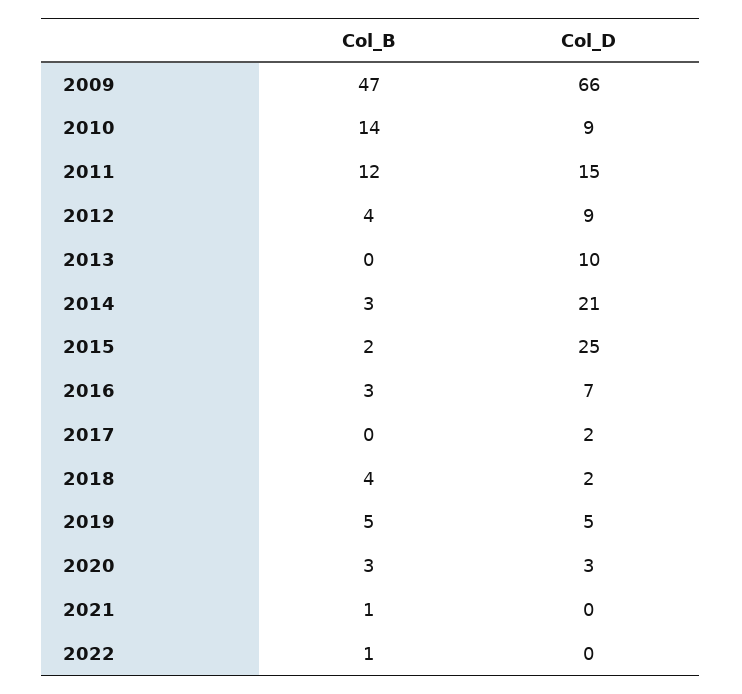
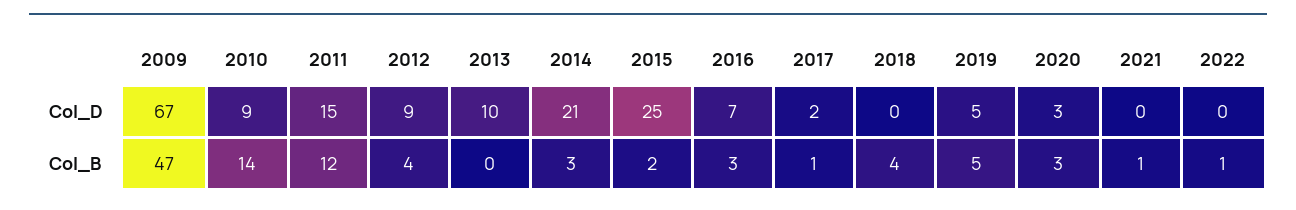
  {
    "Col_B": {
      "2009": 47,
      "2010": 14,
      "2011": 12,
      "2012": 4,
      "2013": 0,
      "2014": 3,
      "2015": 2,
      "2016": 3,
-     "2017": 0,
+     "2017": 1,
      "2018": 4,
      "2019": 5,
      "2020": 3,
      "2021": 1,
      "2022": 1
    },
    "Col_D": {
-     "2009": 66,
+     "2009": 67,
      "2010": 9,
      "2011": 15,
      "2012": 9,
      "2013": 10,
      "2014": 21,
      "2015": 25,
      "2016": 7,
      "2017": 2,
-     "2018": 2,
+     "2018": 0,
      "2019": 5,
      "2020": 3,
      "2021": 0,
      "2022": 0
    }
  }

